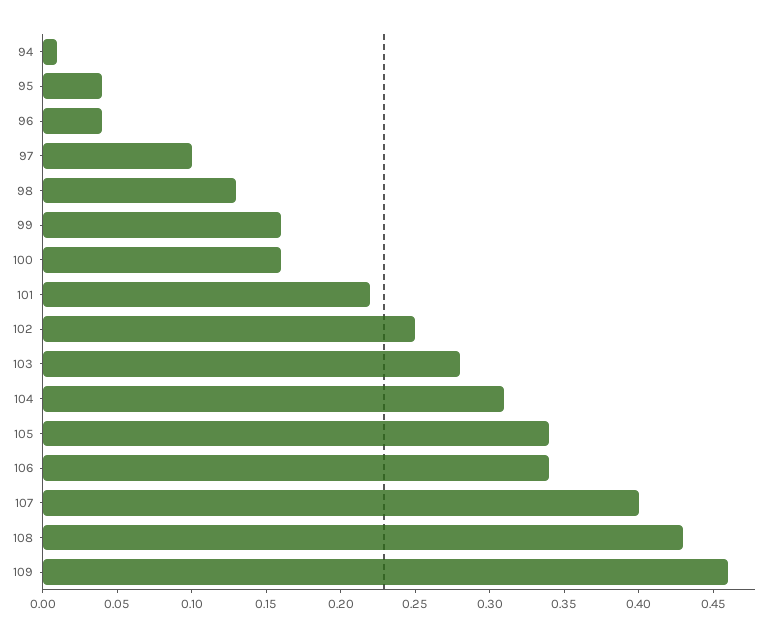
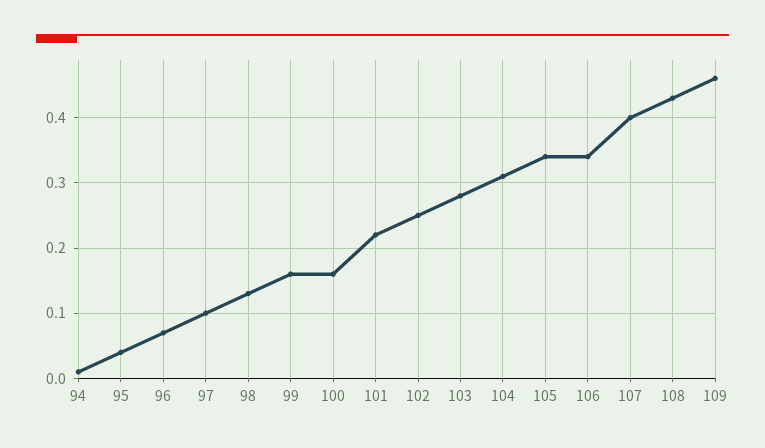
  {
    "94": 0.01,
    "95": 0.04,
-   "96": 0.04,
+   "96": 0.07,
    "97": 0.1,
    "98": 0.13,
    "99": 0.16,
    "100": 0.16,
    "101": 0.22,
    "102": 0.25,
    "103": 0.28,
    "104": 0.31,
    "105": 0.34,
    "106": 0.34,
    "107": 0.4,
    "108": 0.43,
    "109": 0.46
  }

